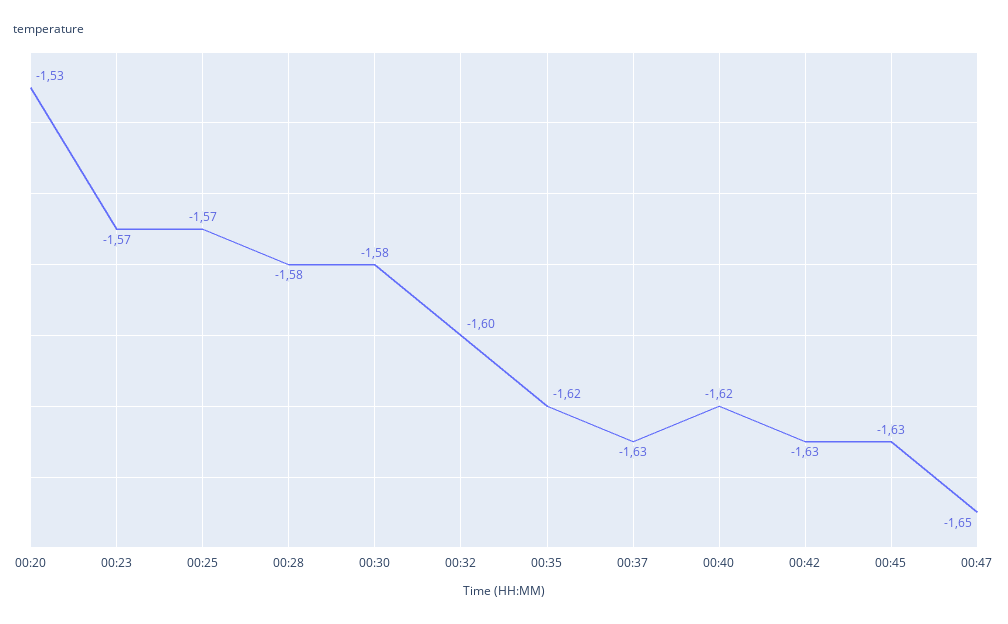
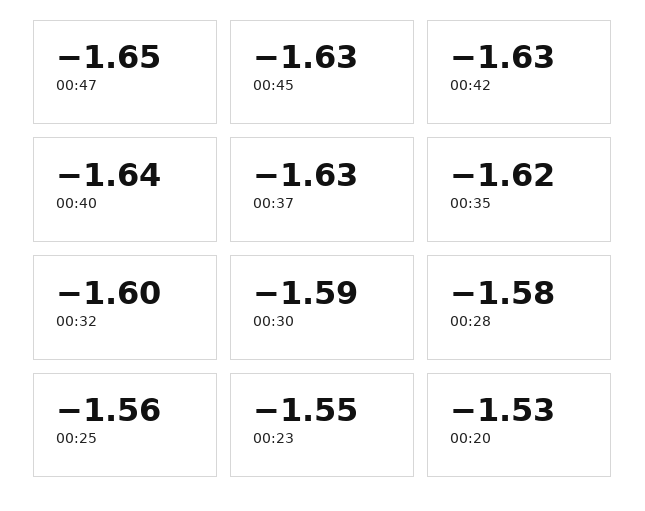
  {
    "00:20": -1.53,
-   "00:23": -1.57,
+   "00:23": -1.55,
-   "00:25": -1.57,
+   "00:25": -1.56,
    "00:28": -1.58,
-   "00:30": -1.58,
+   "00:30": -1.59,
    "00:32": -1.6,
    "00:35": -1.62,
    "00:37": -1.63,
-   "00:40": -1.62,
+   "00:40": -1.64,
    "00:42": -1.63,
    "00:45": -1.63,
    "00:47": -1.65
  }

